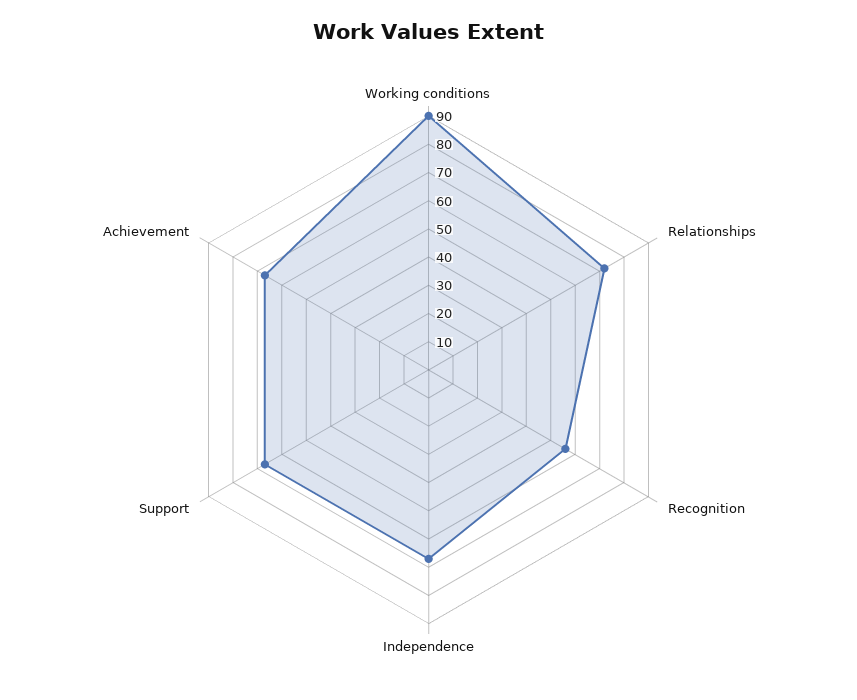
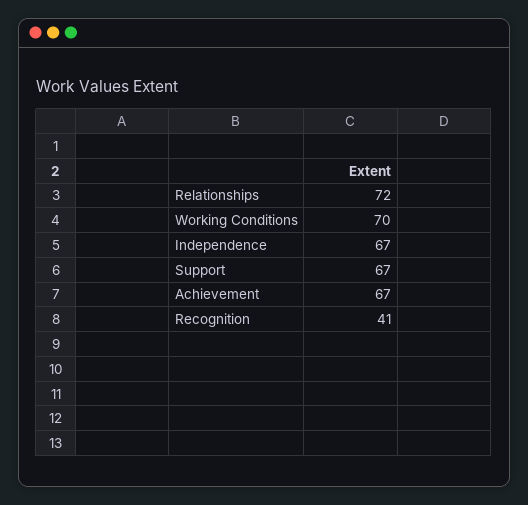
  {
-   "Working conditions": 90,
+   "Working conditions": 70,
    "Relationships": 72,
-   "Recognition": 55,
+   "Recognition": 41,
    "Independence": 67,
    "Support": 67,
    "Achievement": 67
  }

